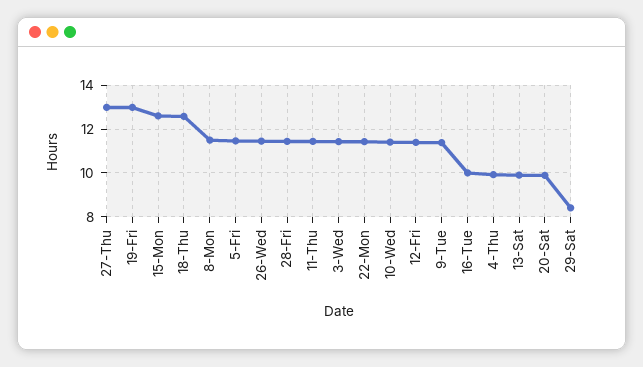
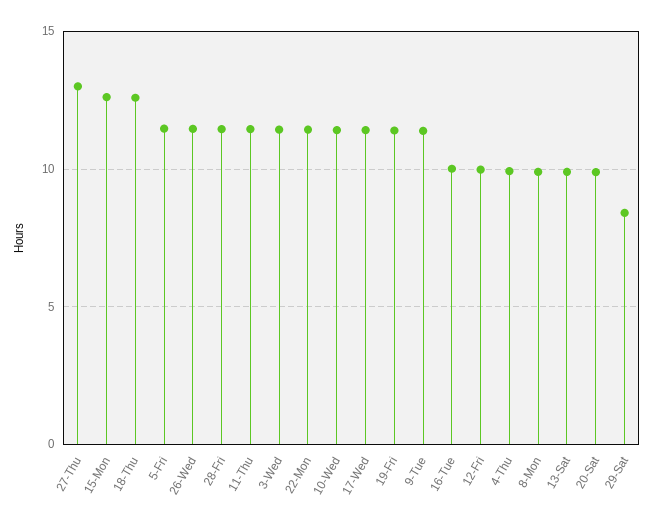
  {
    "27-Thu": 13,
-   "19-Fri": 13,
+   "19-Fri": 11.5,
    "15-Mon": 12.5,
    "18-Thu": 12.5,
-   "8-Mon": 11.5,
+   "8-Mon": 10,
    "5-Fri": 11.5,
    "26-Wed": 11.5,
    "28-Fri": 11.5,
    "11-Thu": 11.5,
    "3-Wed": 11.5,
    "22-Mon": 11.5,
    "10-Wed": 11.5,
-   "12-Fri": 11.5,
+   "12-Fri": 10,
    "9-Tue": 11.5,
    "16-Tue": 10,
    "4-Thu": 10,
    "13-Sat": 10,
    "20-Sat": 10,
-   "29-Sat": 8.5
+   "29-Sat": 8.5,
+   "17-Wed": 11.5
  }

